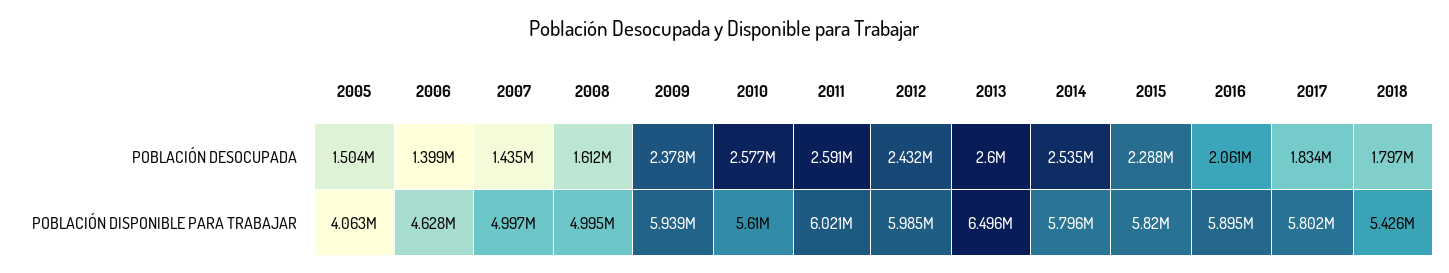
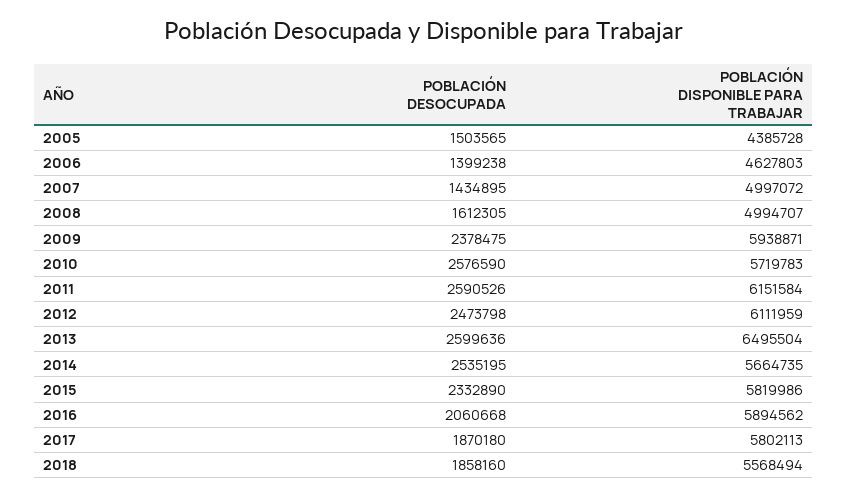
  {
    "2005": {
      "POBLACIÓN DESOCUPADA": 1503565,
-     "POBLACIÓN DISPONIBLE PARA TRABAJAR": 4063000
+     "POBLACIÓN DISPONIBLE PARA TRABAJAR": 4385728
    },
    "2006": {
      "POBLACIÓN DESOCUPADA": 1399238,
      "POBLACIÓN DISPONIBLE PARA TRABAJAR": 4627803
    },
    "2007": {
      "POBLACIÓN DESOCUPADA": 1434895,
      "POBLACIÓN DISPONIBLE PARA TRABAJAR": 4997072
    },
    "2008": {
      "POBLACIÓN DESOCUPADA": 1612305,
      "POBLACIÓN DISPONIBLE PARA TRABAJAR": 4994707
    },
    "2009": {
      "POBLACIÓN DESOCUPADA": 2378475,
      "POBLACIÓN DISPONIBLE PARA TRABAJAR": 5938871
    },
    "2010": {
      "POBLACIÓN DESOCUPADA": 2576590,
-     "POBLACIÓN DISPONIBLE PARA TRABAJAR": 5610000
+     "POBLACIÓN DISPONIBLE PARA TRABAJAR": 5719783
    },
    "2011": {
      "POBLACIÓN DESOCUPADA": 2590526,
-     "POBLACIÓN DISPONIBLE PARA TRABAJAR": 6021000
+     "POBLACIÓN DISPONIBLE PARA TRABAJAR": 6151584
    },
    "2012": {
-     "POBLACIÓN DESOCUPADA": 2432000,
+     "POBLACIÓN DESOCUPADA": 2473798,
-     "POBLACIÓN DISPONIBLE PARA TRABAJAR": 5985000
+     "POBLACIÓN DISPONIBLE PARA TRABAJAR": 6111959
    },
    "2013": {
      "POBLACIÓN DESOCUPADA": 2599636,
      "POBLACIÓN DISPONIBLE PARA TRABAJAR": 6495504
    },
    "2014": {
      "POBLACIÓN DESOCUPADA": 2535195,
-     "POBLACIÓN DISPONIBLE PARA TRABAJAR": 5796000
+     "POBLACIÓN DISPONIBLE PARA TRABAJAR": 5664735
    },
    "2015": {
-     "POBLACIÓN DESOCUPADA": 2288000,
+     "POBLACIÓN DESOCUPADA": 2332890,
      "POBLACIÓN DISPONIBLE PARA TRABAJAR": 5819986
    },
    "2016": {
      "POBLACIÓN DESOCUPADA": 2060668,
      "POBLACIÓN DISPONIBLE PARA TRABAJAR": 5894562
    },
    "2017": {
-     "POBLACIÓN DESOCUPADA": 1834000,
+     "POBLACIÓN DESOCUPADA": 1870180,
      "POBLACIÓN DISPONIBLE PARA TRABAJAR": 5802113
    },
    "2018": {
-     "POBLACIÓN DESOCUPADA": 1797000,
+     "POBLACIÓN DESOCUPADA": 1858160,
-     "POBLACIÓN DISPONIBLE PARA TRABAJAR": 5426000
+     "POBLACIÓN DISPONIBLE PARA TRABAJAR": 5568494
    }
  }

